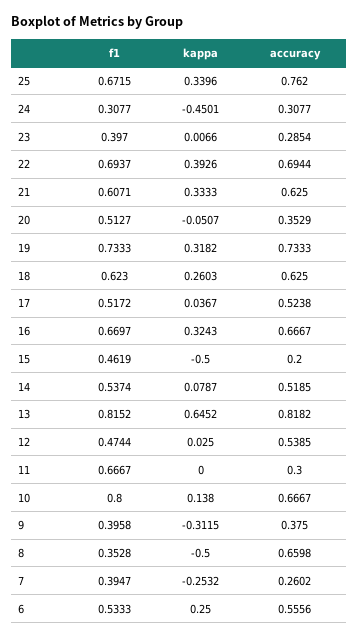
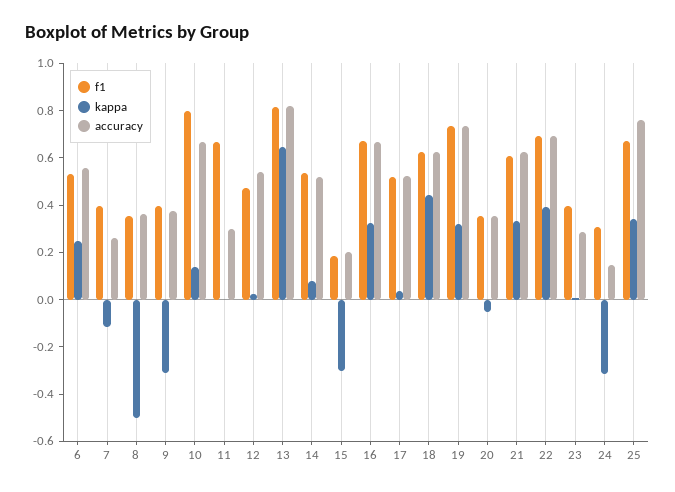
  {
    "f1": {
      "25": 0.6715,
      "24": 0.3077,
      "23": 0.397,
      "22": 0.6937,
      "21": 0.6071,
-     "20": 0.5127,
+     "20": 0.35,
      "19": 0.7333,
      "18": 0.623,
      "17": 0.5172,
      "16": 0.6697,
-     "15": 0.4619,
+     "15": 0.2,
      "14": 0.5374,
      "13": 0.8152,
      "12": 0.4744,
      "11": 0.6667,
      "10": 0.8,
      "9": 0.3958,
      "8": 0.3528,
      "7": 0.3947,
      "6": 0.5333
    },
    "kappa": {
      "25": 0.3396,
-     "24": -0.4501,
+     "24": -0.3,
      "23": 0.0066,
      "22": 0.3926,
      "21": 0.3333,
      "20": -0.0507,
      "19": 0.3182,
-     "18": 0.2603,
+     "18": 0.45,
      "17": 0.0367,
      "16": 0.3243,
-     "15": -0.5,
+     "15": -0.3,
      "14": 0.0787,
      "13": 0.6452,
      "12": 0.025,
      "11": 0,
      "10": 0.138,
      "9": -0.3115,
      "8": -0.5,
-     "7": -0.2532,
+     "7": -0.1,
      "6": 0.25
    },
    "accuracy": {
      "25": 0.762,
-     "24": 0.3077,
+     "24": 0.15,
      "23": 0.2854,
      "22": 0.6944,
      "21": 0.625,
      "20": 0.3529,
      "19": 0.7333,
      "18": 0.625,
      "17": 0.5238,
      "16": 0.6667,
      "15": 0.2,
      "14": 0.5185,
      "13": 0.8182,
      "12": 0.5385,
      "11": 0.3,
      "10": 0.6667,
      "9": 0.375,
-     "8": 0.6598,
+     "8": 0.35,
      "7": 0.2602,
      "6": 0.5556
    }
  }

